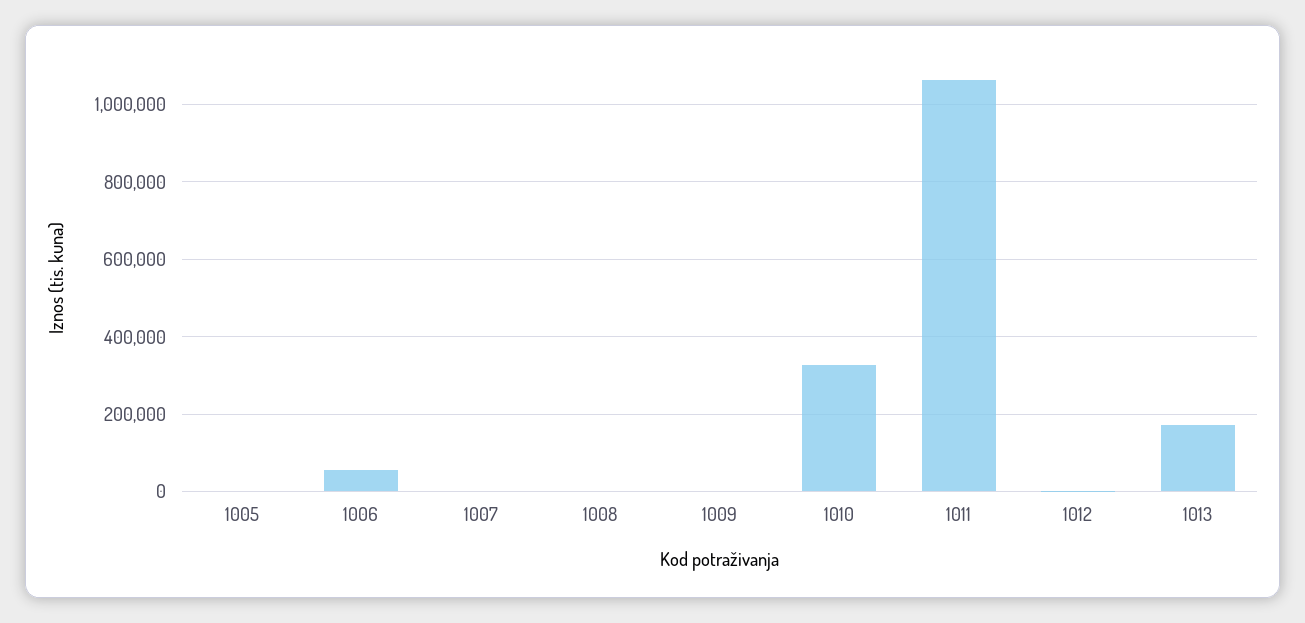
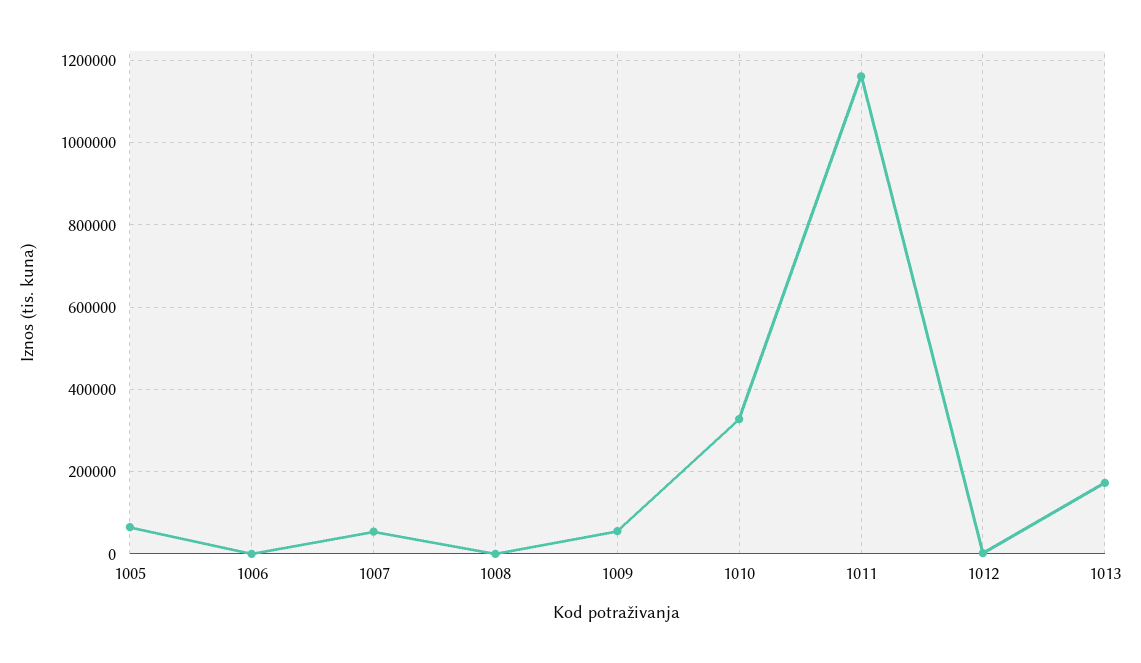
  {
-   "1005": 0,
+   "1005": 60000,
-   "1006": 60000,
+   "1006": 0,
-   "1007": 0,
+   "1007": 60000,
    "1008": 0,
-   "1009": 0,
+   "1009": 60000,
    "1010": 320000,
-   "1011": 1060000,
+   "1011": 1160000,
    "1012": 0,
    "1013": 180000
  }

